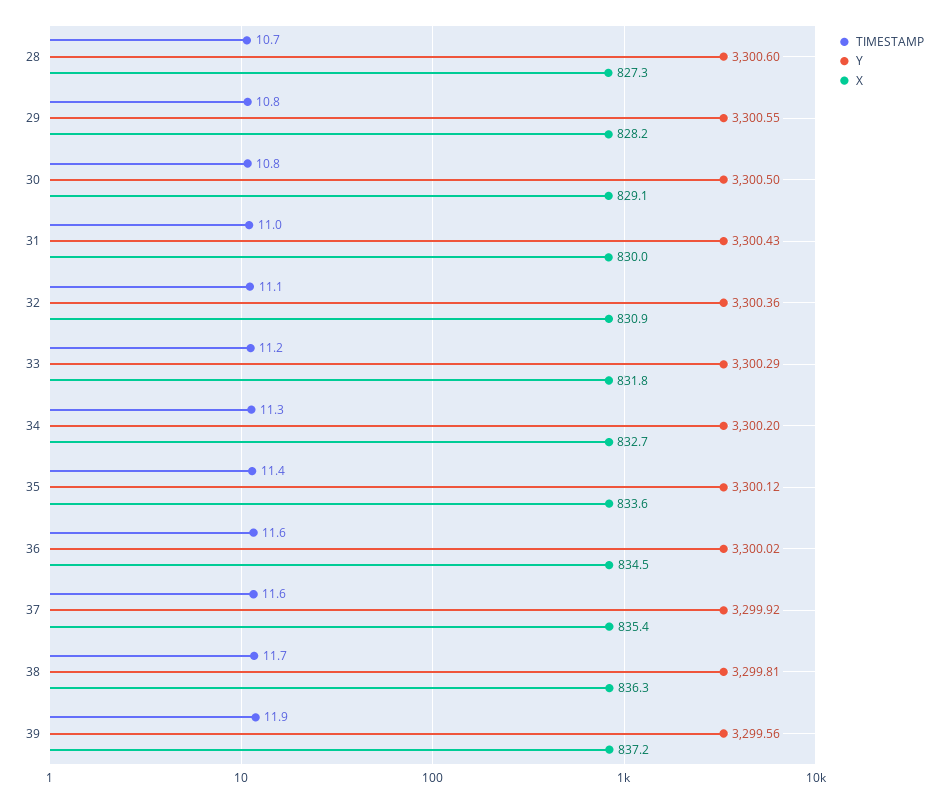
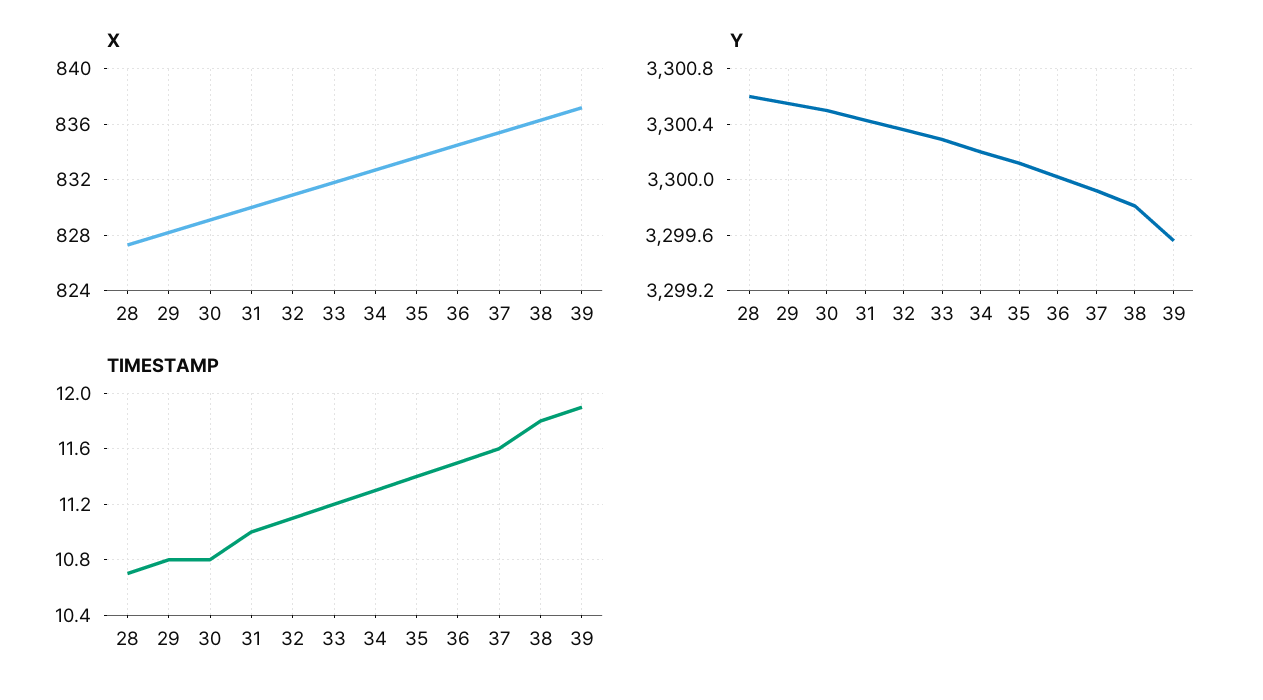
  {
    "TIMESTAMP": {
      "28": 10.7,
      "29": 10.8,
      "30": 10.8,
      "31": 11,
      "32": 11.1,
      "33": 11.2,
      "34": 11.3,
      "35": 11.4,
-     "36": 11.6,
+     "36": 11.5,
      "37": 11.6,
-     "38": 11.7,
+     "38": 11.8,
      "39": 11.9
    },
    "Y": {
      "28": 3300.6,
      "29": 3300.55,
      "30": 3300.5,
      "31": 3300.43,
      "32": 3300.36,
      "33": 3300.29,
      "34": 3300.2,
      "35": 3300.12,
      "36": 3300.02,
      "37": 3299.92,
      "38": 3299.81,
      "39": 3299.56
    },
    "X": {
      "28": 827.3,
      "29": 828.2,
      "30": 829.1,
      "31": 830,
      "32": 830.9,
      "33": 831.8,
      "34": 832.7,
      "35": 833.6,
      "36": 834.5,
      "37": 835.4,
      "38": 836.3,
      "39": 837.2
    }
  }

